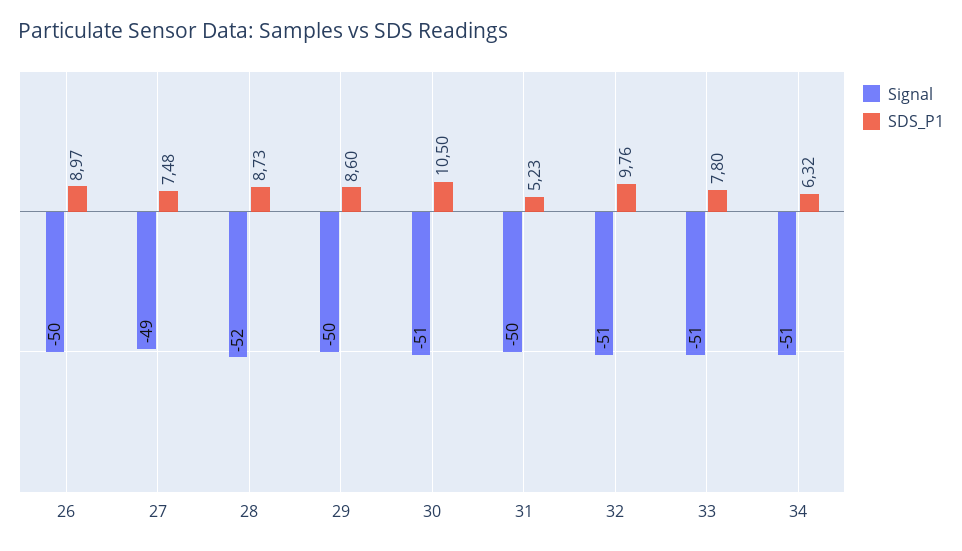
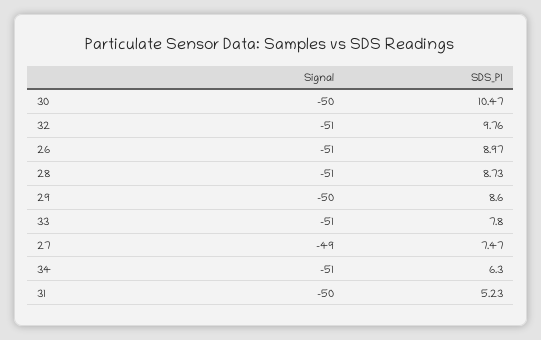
  {
    "Signal": {
-     "26": -50,
+     "26": -51,
      "27": -49,
-     "28": -52,
+     "28": -51,
      "29": -50,
-     "30": -51,
+     "30": -50,
      "31": -50,
      "32": -51,
      "33": -51,
      "34": -51
    },
    "SDS_P1": {
      "26": 8.97,
-     "27": 7.48,
+     "27": 7.47,
      "28": 8.73,
      "29": 8.6,
-     "30": 10.5,
+     "30": 10.47,
      "31": 5.23,
      "32": 9.76,
      "33": 7.8,
-     "34": 6.32
+     "34": 6.3
    }
  }

